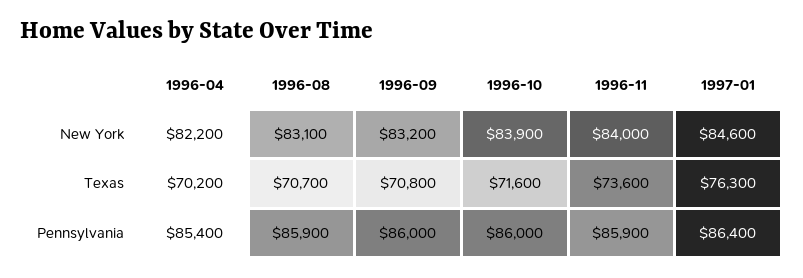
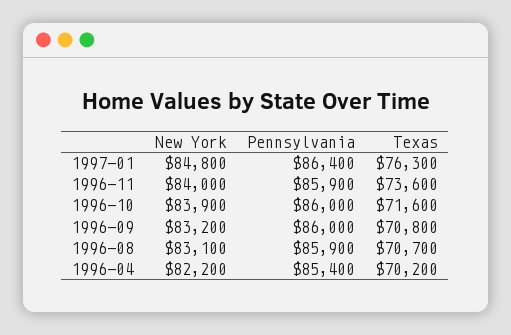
  {
    "1996-04": {
      "New York": 82200,
      "Texas": 70200,
      "Pennsylvania": 85400
    },
    "1996-08": {
      "New York": 83100,
      "Texas": 70700,
      "Pennsylvania": 85900
    },
    "1996-09": {
      "New York": 83200,
      "Texas": 70800,
      "Pennsylvania": 86000
    },
    "1996-10": {
      "New York": 83900,
      "Texas": 71600,
      "Pennsylvania": 86000
    },
    "1996-11": {
      "New York": 84000,
      "Texas": 73600,
      "Pennsylvania": 85900
    },
    "1997-01": {
-     "New York": 84600,
+     "New York": 84800,
      "Texas": 76300,
      "Pennsylvania": 86400
    }
  }

